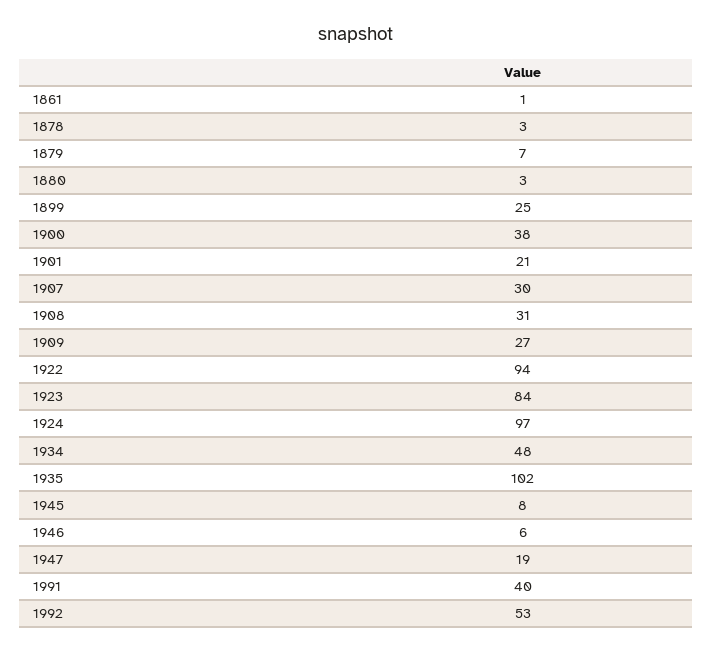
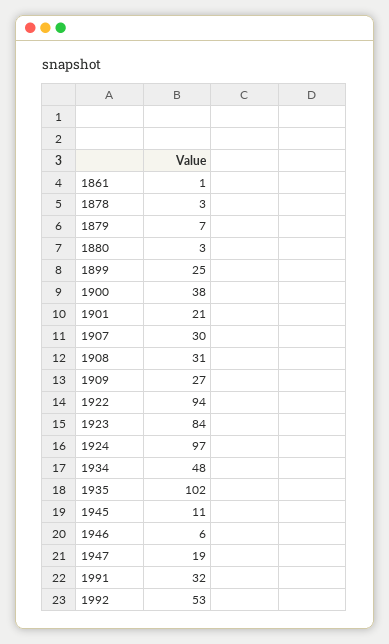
  {
    "1861": 1,
    "1878": 3,
    "1879": 7,
    "1880": 3,
    "1899": 25,
    "1900": 38,
    "1901": 21,
    "1907": 30,
    "1908": 31,
    "1909": 27,
    "1922": 94,
    "1923": 84,
    "1924": 97,
    "1934": 48,
    "1935": 102,
-   "1945": 8,
+   "1945": 11,
    "1946": 6,
    "1947": 19,
-   "1991": 40,
+   "1991": 32,
    "1992": 53
  }

